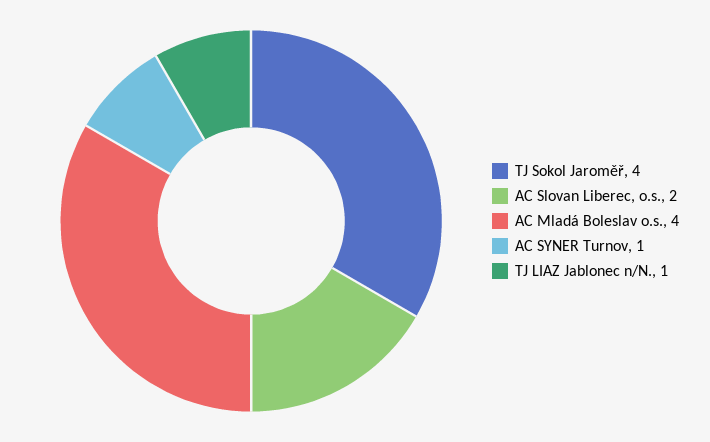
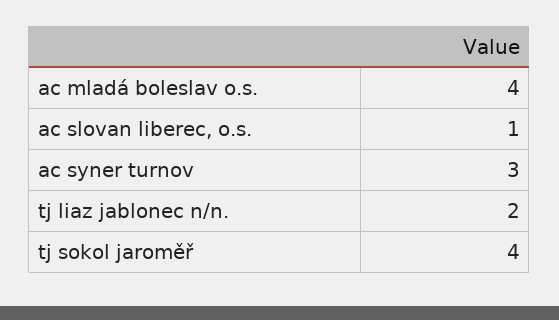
  {
    "TJ Sokol Jaroměř": 4,
-   "AC Slovan Liberec, o.s.": 2,
+   "AC Slovan Liberec, o.s.": 1,
    "AC Mladá Boleslav o.s.": 4,
-   "AC SYNER Turnov": 1,
+   "AC SYNER Turnov": 3,
-   "TJ LIAZ Jablonec n/N.": 1
+   "TJ LIAZ Jablonec n/N.": 2
  }

